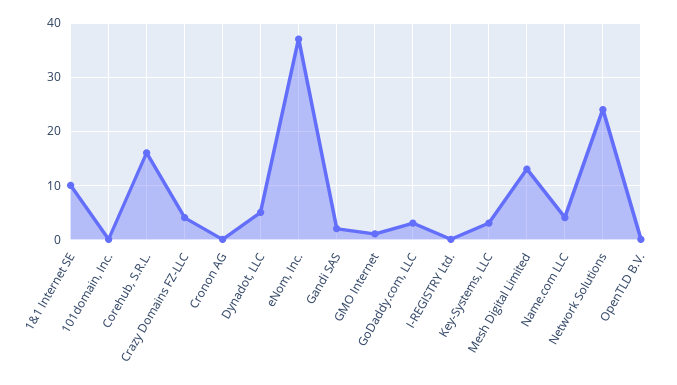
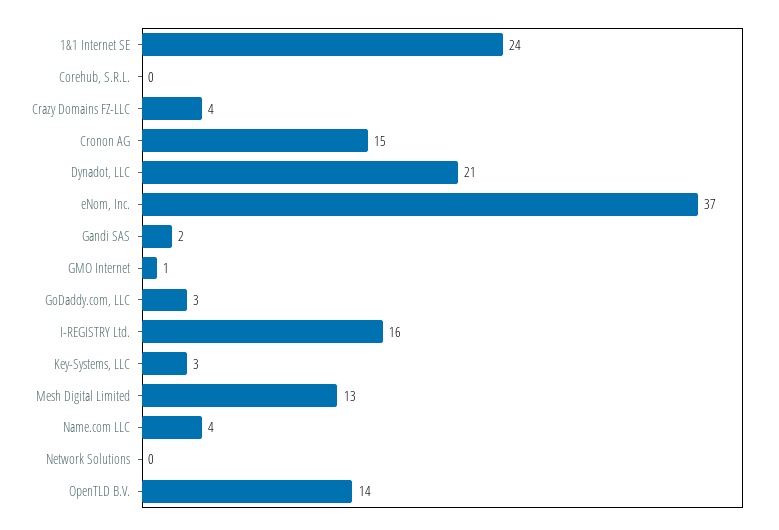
  {
-   "1&1 Internet SE": 10,
+   "1&1 Internet SE": 24,
-   "101domain, Inc.": 0,
-   "Corehub, S.R.L.": 15,
+   "Corehub, S.R.L.": 0,
    "Crazy Domains FZ-LLC": 4,
-   "Cronon AG": 0,
+   "Cronon AG": 15,
-   "Dynadot, LLC": 5,
+   "Dynadot, LLC": 21,
    "eNom, Inc.": 37,
    "Gandi SAS": 2,
    "GMO Internet": 1,
    "GoDaddy.com, LLC": 3,
-   "I-REGISTRY Ltd.": 0,
+   "I-REGISTRY Ltd.": 16,
    "Key-Systems, LLC": 3,
    "Mesh Digital Limited": 13,
    "Name.com LLC": 4,
-   "Network Solutions": 25,
+   "Network Solutions": 0,
-   "OpenTLD B.V.": 0
+   "OpenTLD B.V.": 14
  }

